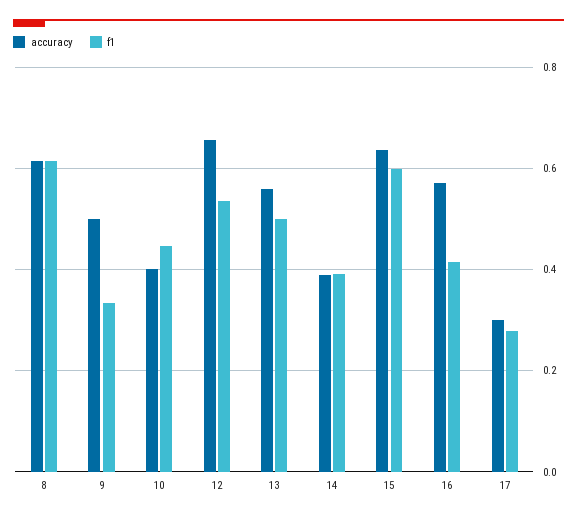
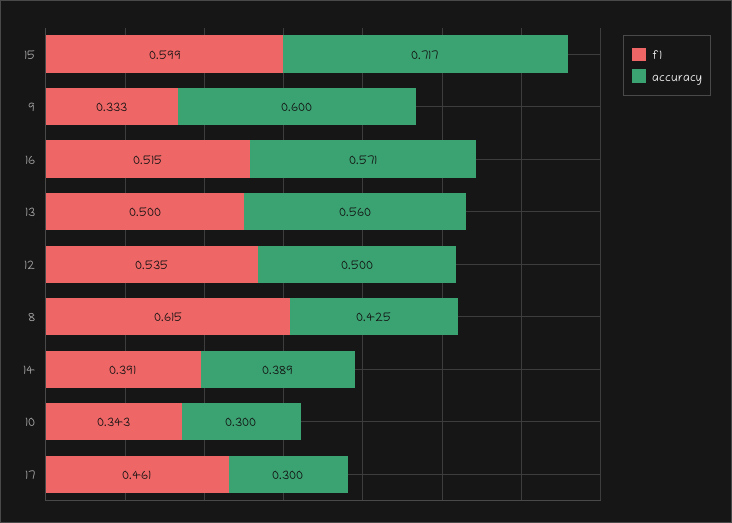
  {
    "accuracy": {
-     "8": 0.62,
+     "8": 0.425,
-     "9": 0.5,
+     "9": 0.6,
-     "10": 0.4,
+     "10": 0.3,
-     "12": 0.66,
+     "12": 0.5,
      "13": 0.56,
      "14": 0.389,
-     "15": 0.64,
+     "15": 0.717,
      "16": 0.571,
      "17": 0.3
    },
    "f1": {
      "8": 0.615,
      "9": 0.333,
-     "10": 0.44,
+     "10": 0.343,
      "12": 0.535,
      "13": 0.5,
      "14": 0.391,
      "15": 0.599,
-     "16": 0.42,
+     "16": 0.515,
-     "17": 0.28
+     "17": 0.461
    }
  }

